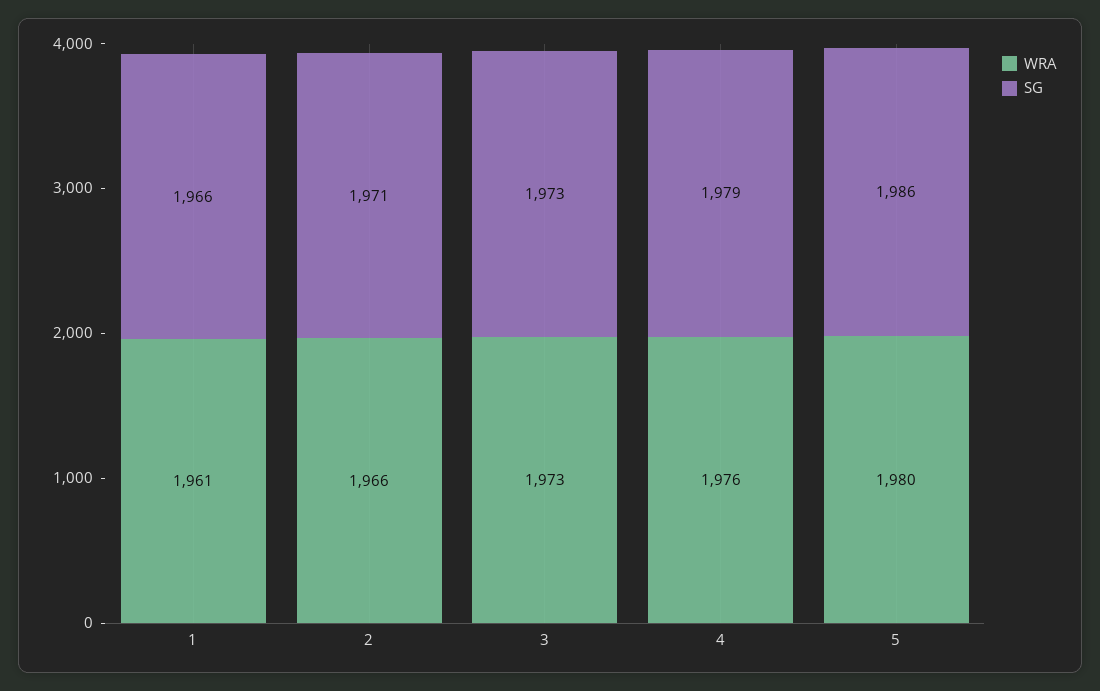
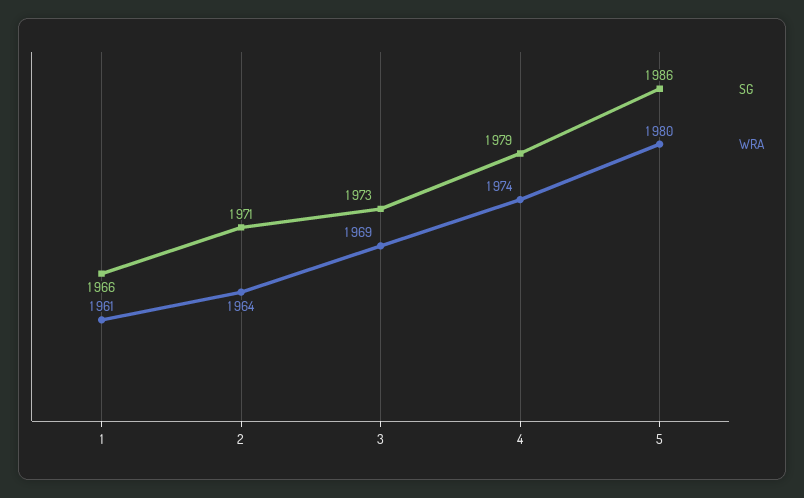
  {
    "WRA": {
      "1": 1961,
-     "2": 1966,
+     "2": 1964,
-     "3": 1973,
+     "3": 1969,
-     "4": 1976,
+     "4": 1974,
      "5": 1980
    },
    "SG": {
      "1": 1966,
      "2": 1971,
      "3": 1973,
      "4": 1979,
      "5": 1986
    }
  }

